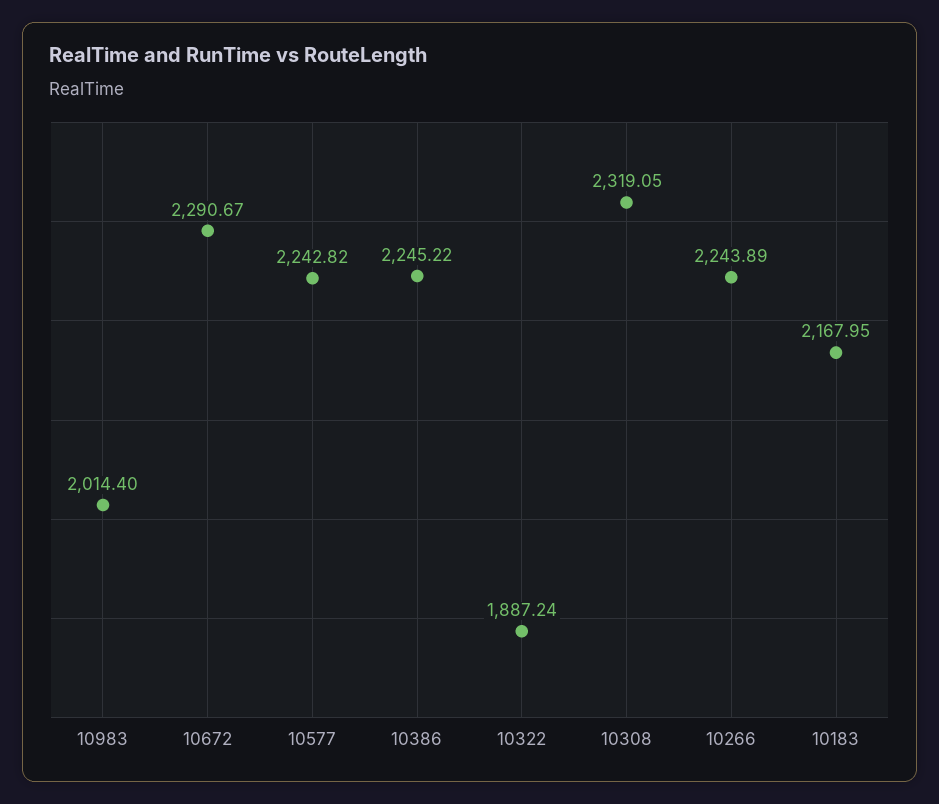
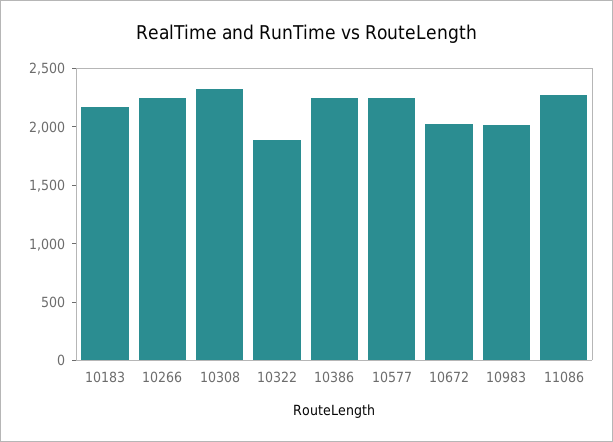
  {
    "10983": 2014.4,
-   "10672": 2290.67,
+   "10672": 2000,
    "10577": 2242.82,
    "10386": 2245.22,
    "10322": 1887.24,
    "10308": 2319.05,
    "10266": 2243.89,
-   "10183": 2167.95
+   "10183": 2167.95,
+   "11086": 2300
  }

